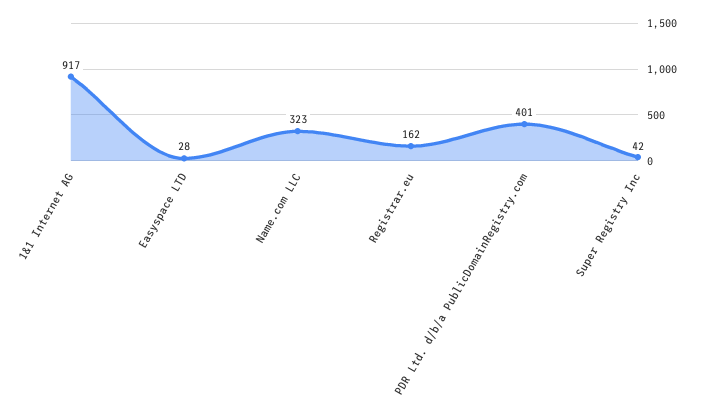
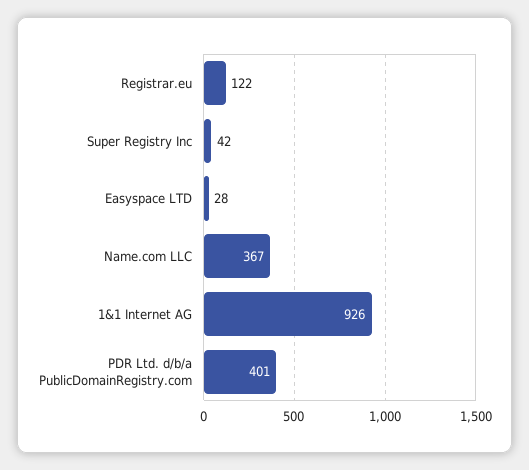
  {
-   "1&1 Internet AG": 917,
+   "1&1 Internet AG": 926,
    "Easyspace LTD": 28,
-   "Name.com LLC": 323,
+   "Name.com LLC": 367,
-   "Registrar.eu": 162,
+   "Registrar.eu": 122,
    "PDR Ltd. d/b/a PublicDomainRegistry.com": 401,
    "Super Registry Inc": 42
  }

